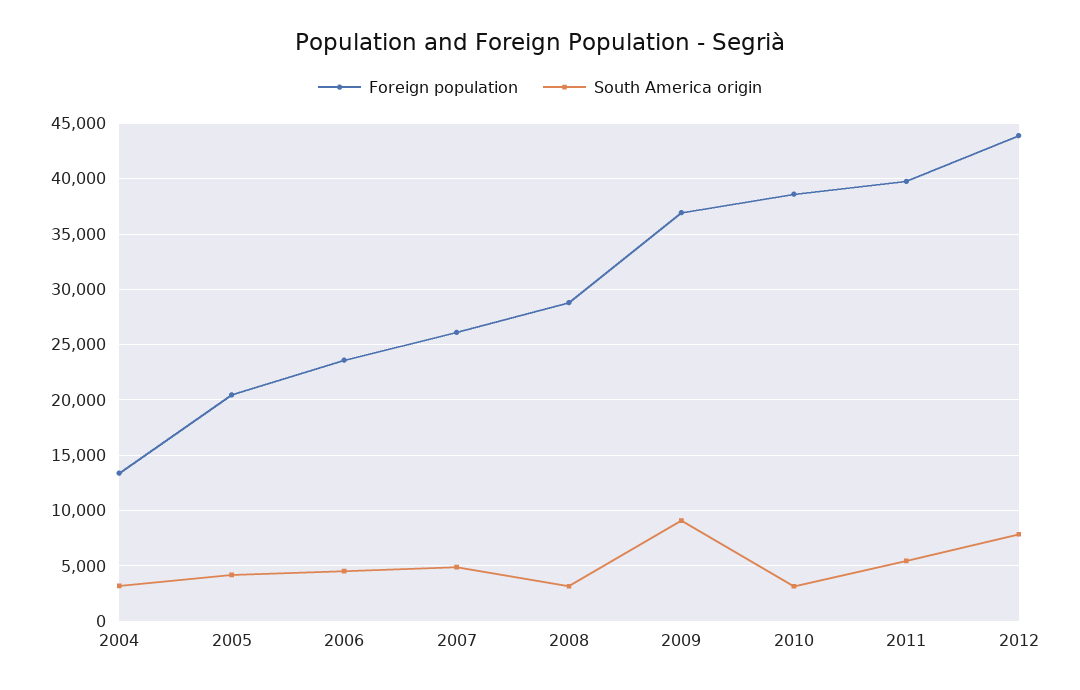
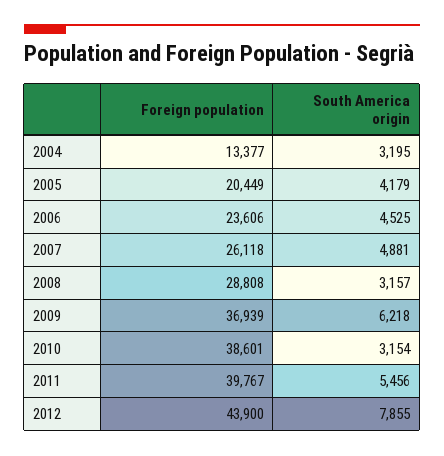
  {
    "Foreign population": {
      "2004": 13377,
      "2005": 20449,
      "2006": 23606,
      "2007": 26118,
      "2008": 28808,
      "2009": 36939,
      "2010": 38601,
      "2011": 39767,
      "2012": 43900
    },
    "South America origin": {
      "2004": 3195,
      "2005": 4179,
      "2006": 4525,
      "2007": 4881,
      "2008": 3157,
-     "2009": 9000,
+     "2009": 6218,
      "2010": 3154,
      "2011": 5456,
      "2012": 7855
    }
  }

